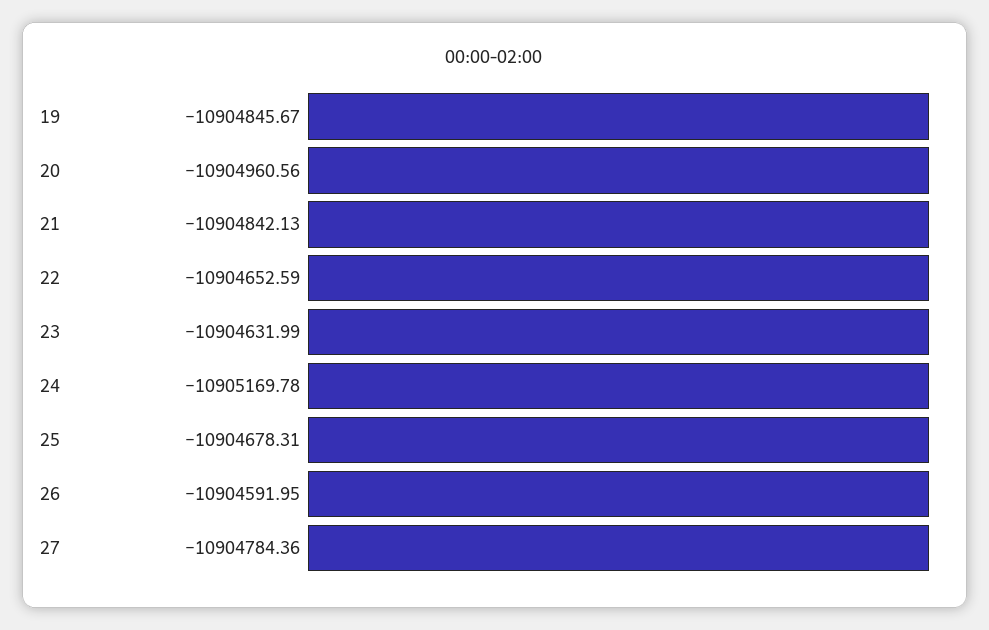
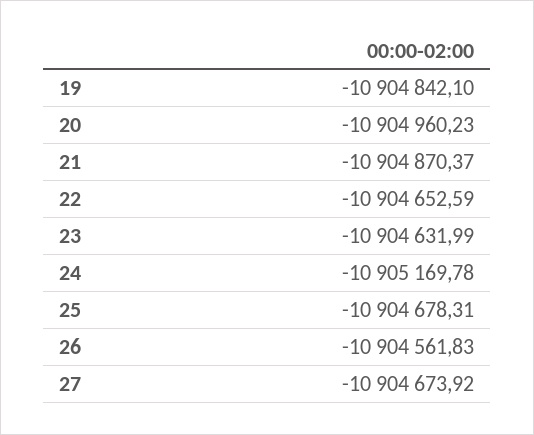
  {
-   "19": -10904845.67,
+   "19": -10904842.1,
-   "20": -10904960.56,
+   "20": -10904960.23,
-   "21": -10904842.13,
+   "21": -10904870.37,
    "22": -10904652.59,
    "23": -10904631.99,
    "24": -10905169.78,
    "25": -10904678.31,
-   "26": -10904591.95,
+   "26": -10904561.83,
-   "27": -10904784.36
+   "27": -10904673.92
  }

